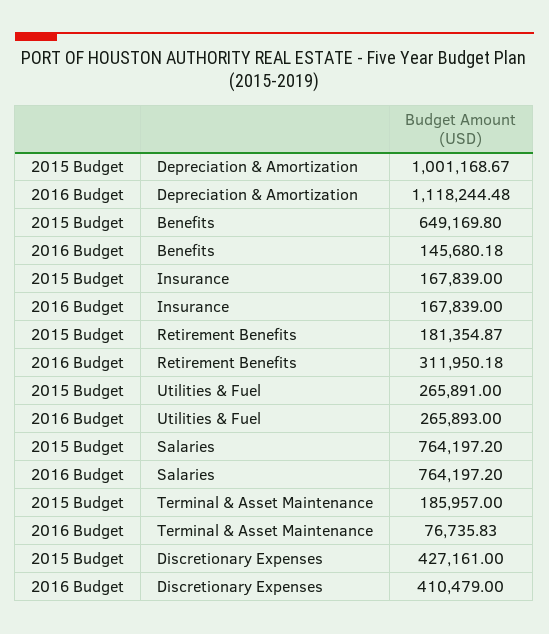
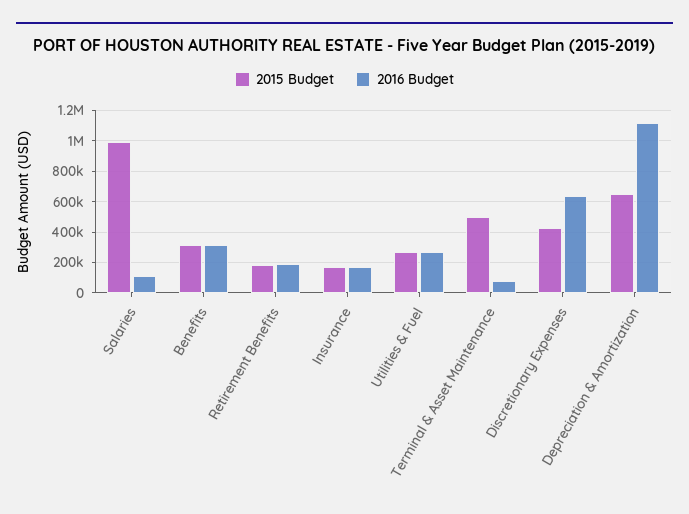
  {
    "2015 Budget": {
-     "Depreciation & Amortization": 1001168.67,
+     "Depreciation & Amortization": 650000,
-     "Benefits": 649169.8,
+     "Benefits": 300000,
      "Insurance": 167839,
      "Retirement Benefits": 181354.87,
      "Utilities & Fuel": 265891,
-     "Salaries": 764197.2,
+     "Salaries": 1000000,
-     "Terminal & Asset Maintenance": 185957,
+     "Terminal & Asset Maintenance": 500000,
      "Discretionary Expenses": 427161
    },
    "2016 Budget": {
      "Depreciation & Amortization": 1118244.48,
-     "Benefits": 145680.18,
+     "Benefits": 300000,
      "Insurance": 167839,
-     "Retirement Benefits": 311950.18,
+     "Retirement Benefits": 200000,
      "Utilities & Fuel": 265893,
-     "Salaries": 764197.2,
+     "Salaries": 100000,
      "Terminal & Asset Maintenance": 76735.83,
-     "Discretionary Expenses": 410479
+     "Discretionary Expenses": 650000
    }
  }

